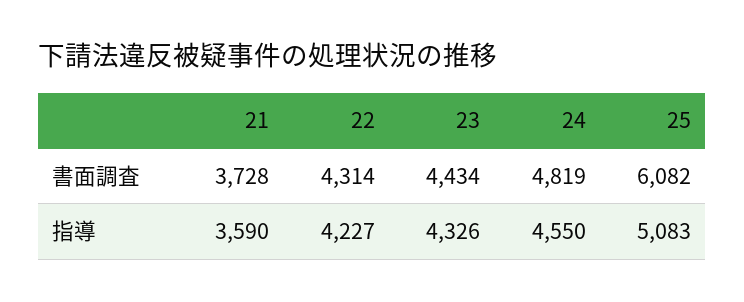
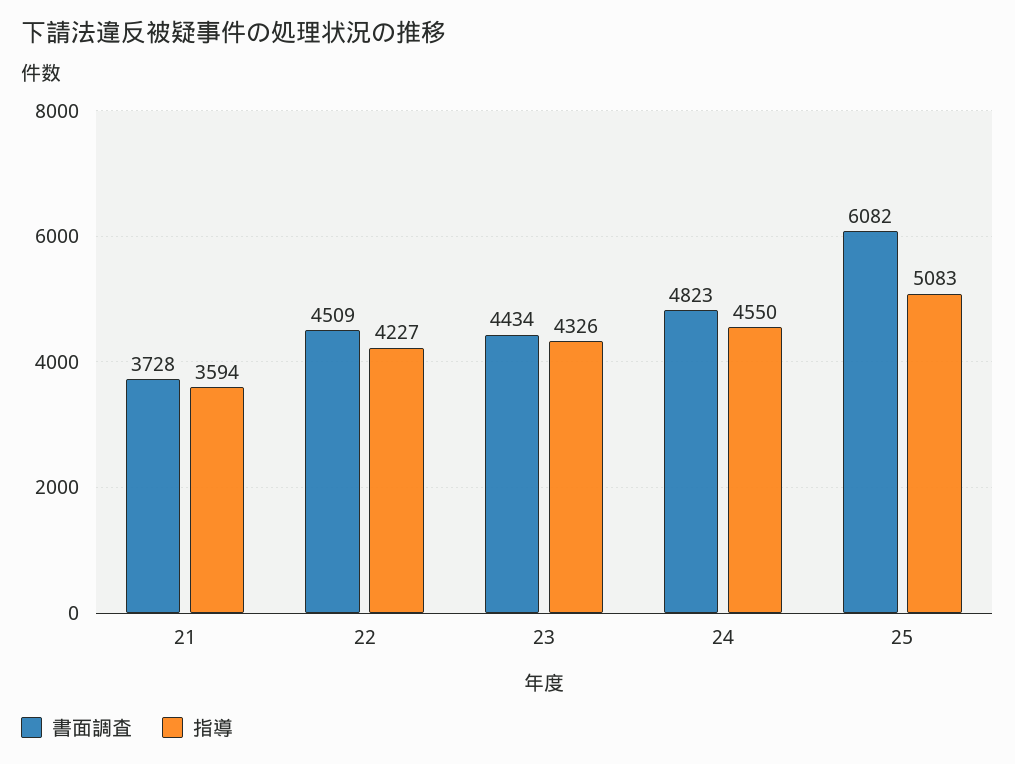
  {
    "書面調査": {
      "21": 3728,
-     "22": 4314,
+     "22": 4509,
      "23": 4434,
-     "24": 4819,
+     "24": 4823,
      "25": 6082
    },
    "指導": {
-     "21": 3590,
+     "21": 3594,
      "22": 4227,
      "23": 4326,
      "24": 4550,
      "25": 5083
    }
  }

